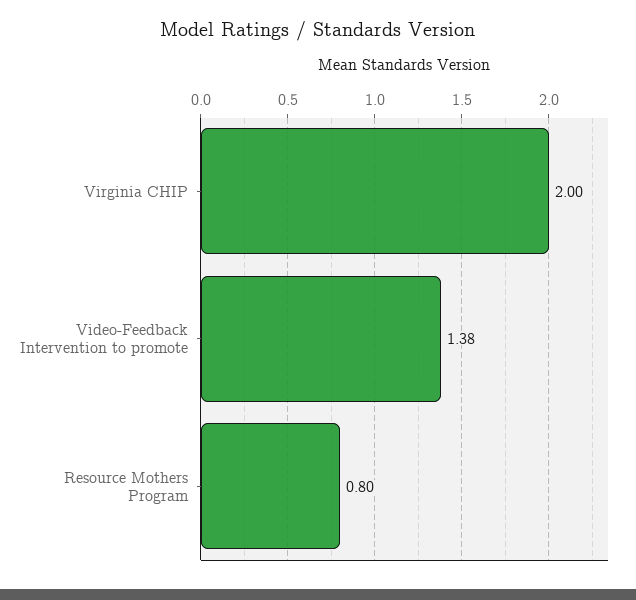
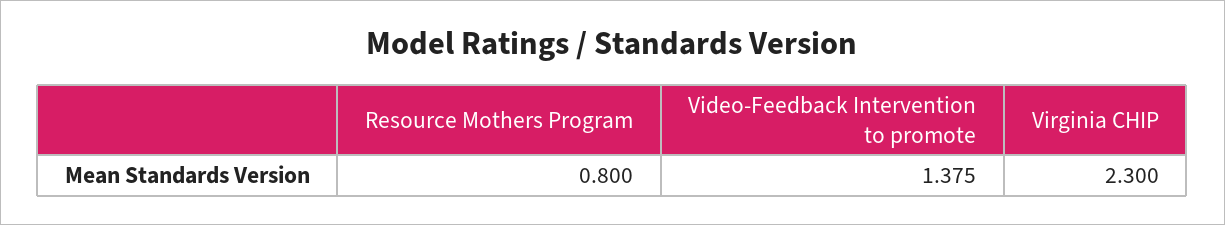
  {
-   "Virginia CHIP": 2,
+   "Virginia CHIP": 2.3,
    "Video-Feedback Intervention to promote": 1.375,
    "Resource Mothers Program": 0.8
  }

